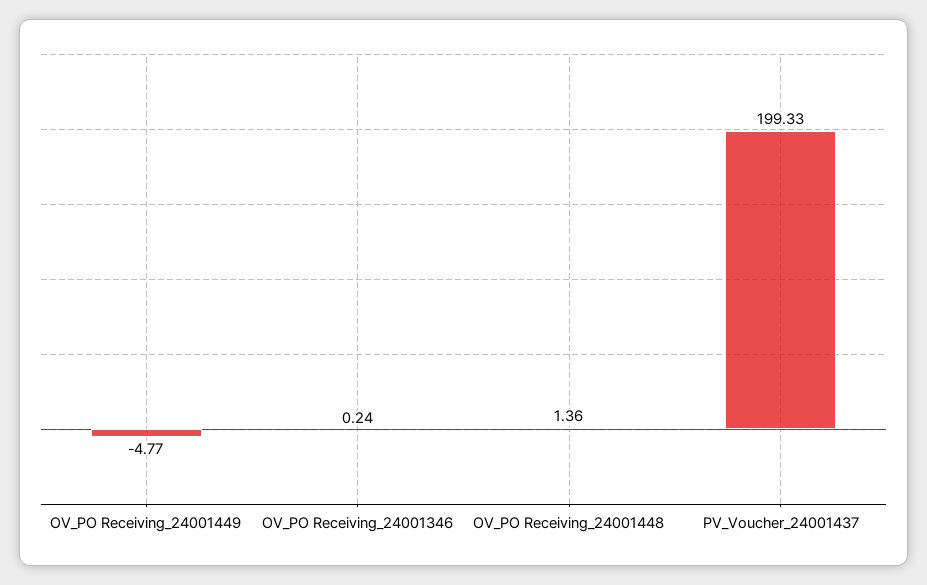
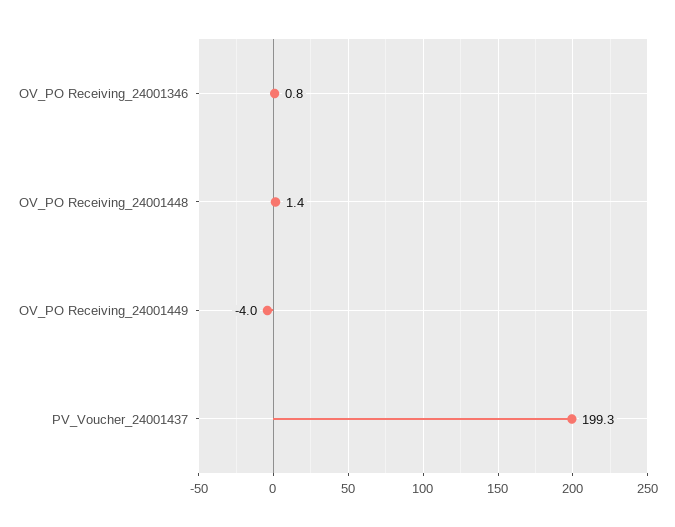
  {
-   "OV_PO Receiving_24001449": -4.77,
+   "OV_PO Receiving_24001449": -4,
-   "OV_PO Receiving_24001346": 0.24,
+   "OV_PO Receiving_24001346": 0.8,
    "OV_PO Receiving_24001448": 1.36,
    "PV_Voucher_24001437": 199.33
  }

